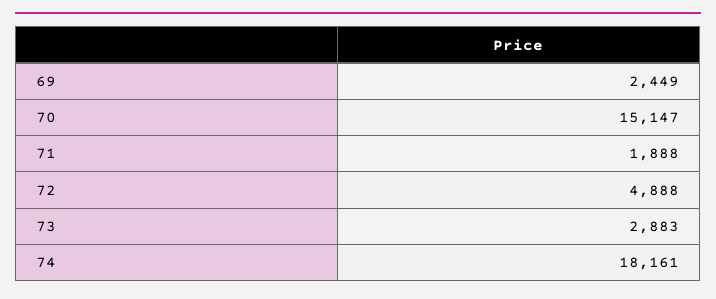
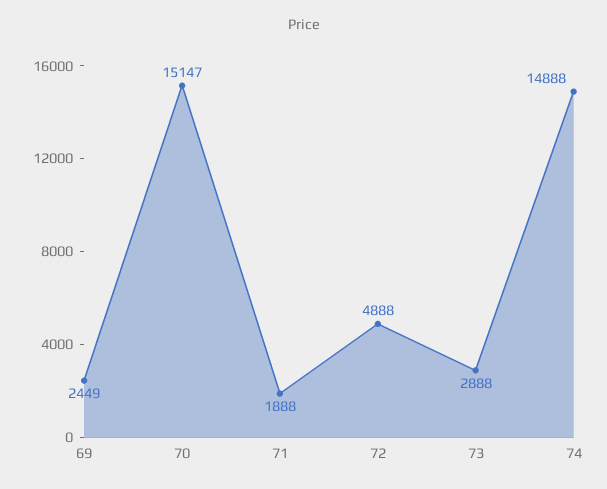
  {
    "69": 2449,
    "70": 15147,
    "71": 1888,
    "72": 4888,
-   "73": 2883,
+   "73": 2888,
-   "74": 18161
+   "74": 14888
  }

